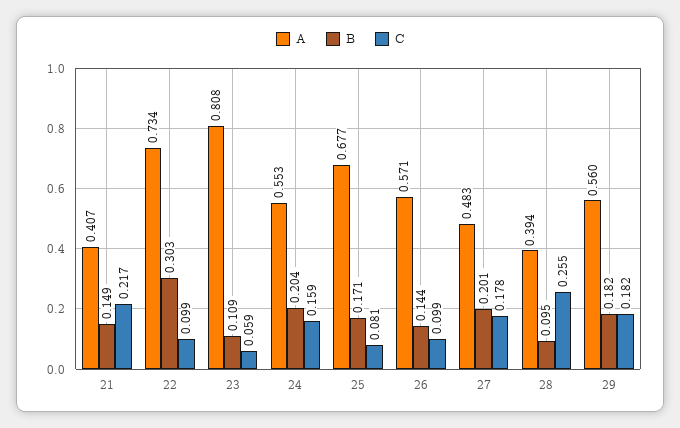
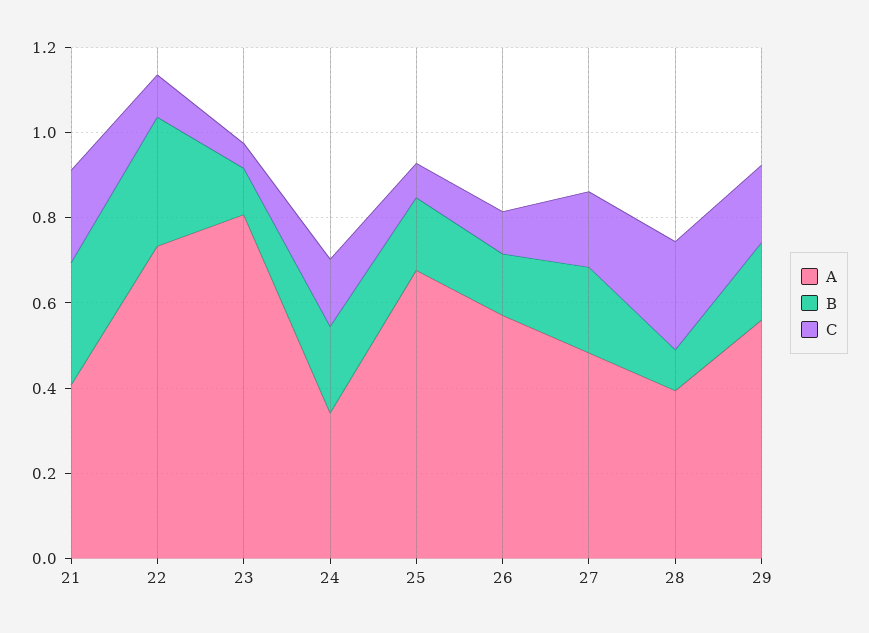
  {
    "A": {
      "21": 0.407,
      "22": 0.734,
      "23": 0.808,
-     "24": 0.553,
+     "24": 0.35,
      "25": 0.677,
      "26": 0.571,
      "27": 0.483,
      "28": 0.394,
      "29": 0.56
    },
    "B": {
-     "21": 0.149,
+     "21": 0.3,
      "22": 0.303,
      "23": 0.109,
      "24": 0.204,
      "25": 0.171,
      "26": 0.144,
      "27": 0.201,
      "28": 0.095,
      "29": 0.182
    },
    "C": {
      "21": 0.217,
      "22": 0.099,
      "23": 0.059,
      "24": 0.159,
      "25": 0.081,
      "26": 0.099,
      "27": 0.178,
      "28": 0.255,
      "29": 0.182
    }
  }

